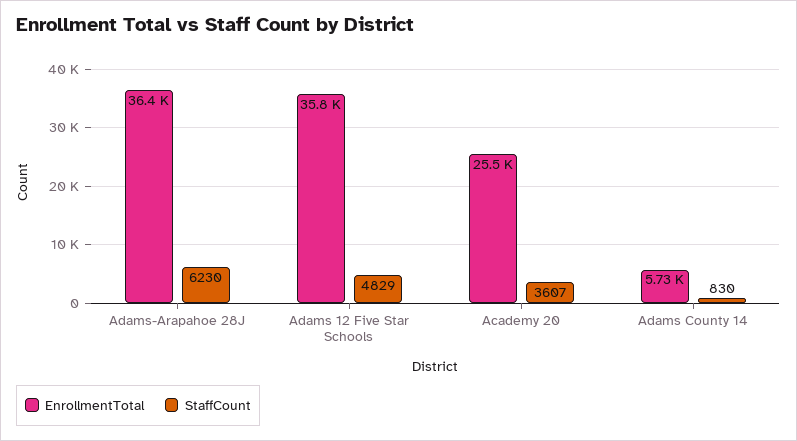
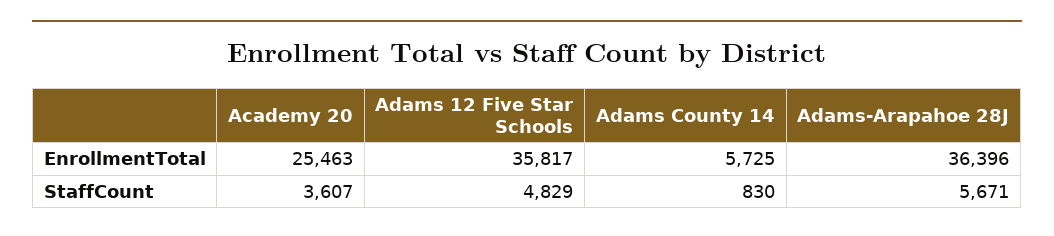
  {
    "EnrollmentTotal": {
      "Adams-Arapahoe 28J": 36396,
      "Adams 12 Five Star Schools": 35817,
      "Academy 20": 25463,
      "Adams County 14": 5725
    },
    "StaffCount": {
-     "Adams-Arapahoe 28J": 6230,
+     "Adams-Arapahoe 28J": 5671,
      "Adams 12 Five Star Schools": 4829,
      "Academy 20": 3607,
      "Adams County 14": 830
    }
  }

